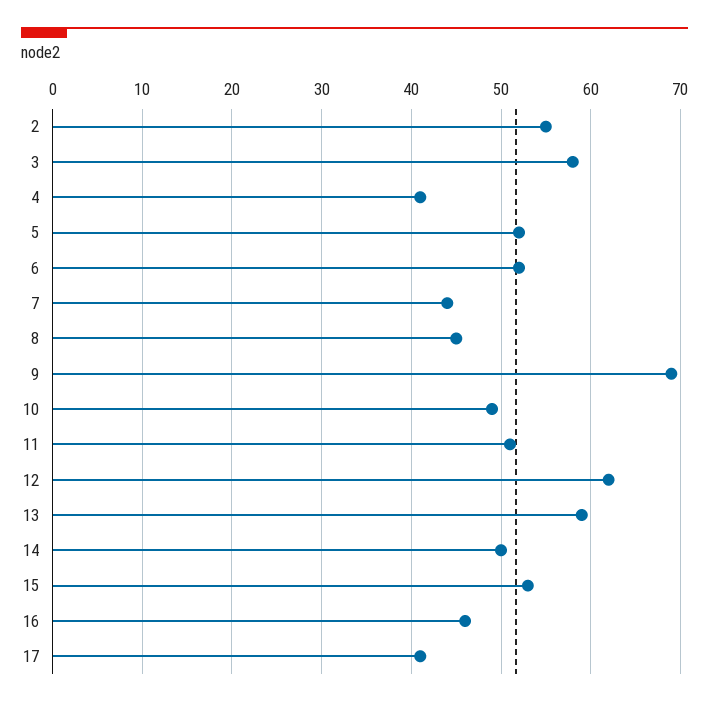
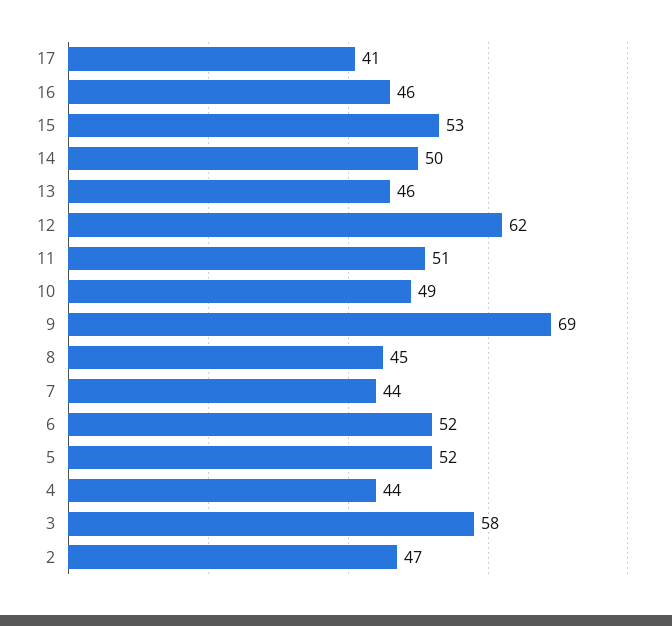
  {
-   "2": 55,
+   "2": 47,
    "3": 58,
-   "4": 41,
+   "4": 44,
    "5": 52,
    "6": 52,
    "7": 44,
    "8": 45,
    "9": 69,
    "10": 49,
    "11": 51,
    "12": 62,
-   "13": 59,
+   "13": 46,
    "14": 50,
    "15": 53,
    "16": 46,
    "17": 41
  }

